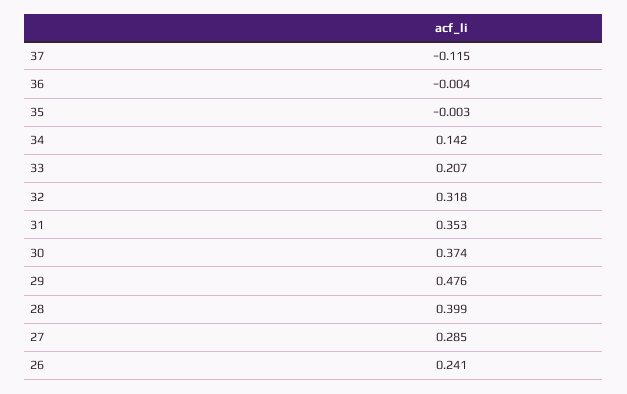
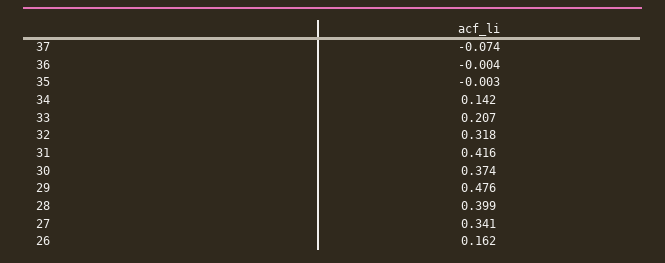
  {
-   "37": -0.115,
+   "37": -0.074,
    "36": -0.004,
    "35": -0.003,
    "34": 0.142,
    "33": 0.207,
    "32": 0.318,
-   "31": 0.353,
+   "31": 0.416,
    "30": 0.374,
    "29": 0.476,
    "28": 0.399,
-   "27": 0.285,
+   "27": 0.341,
-   "26": 0.241
+   "26": 0.162
  }

